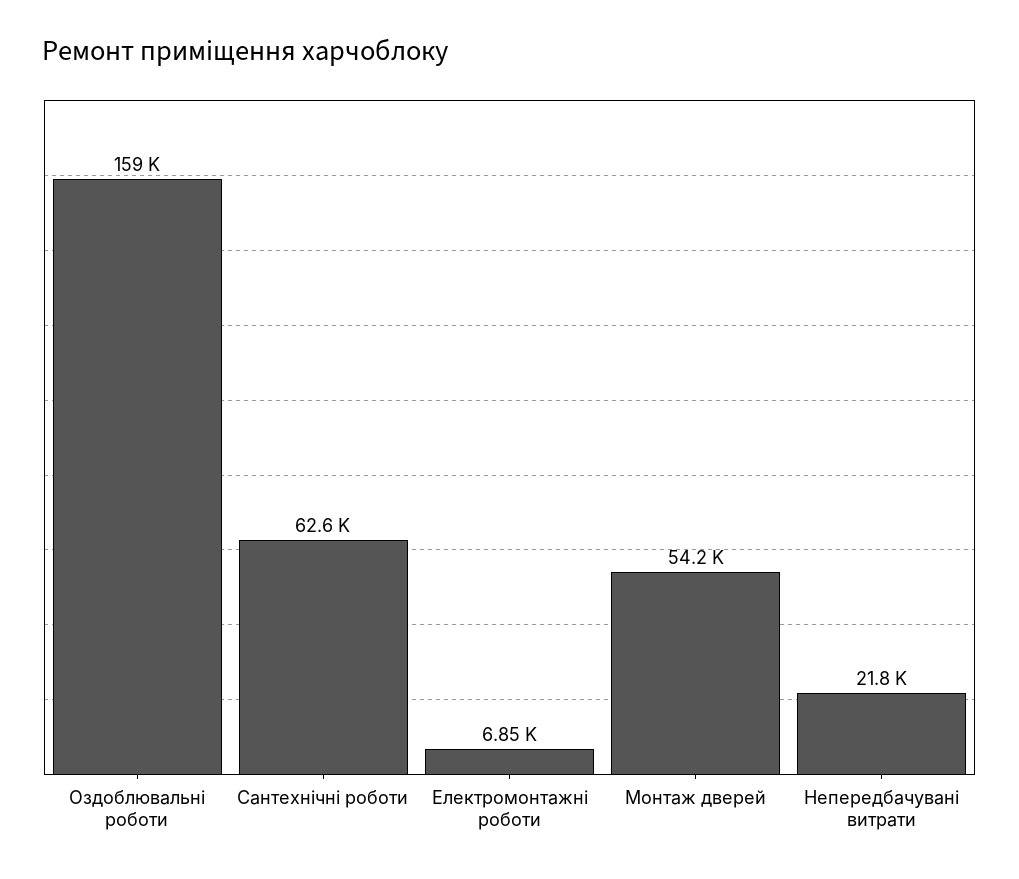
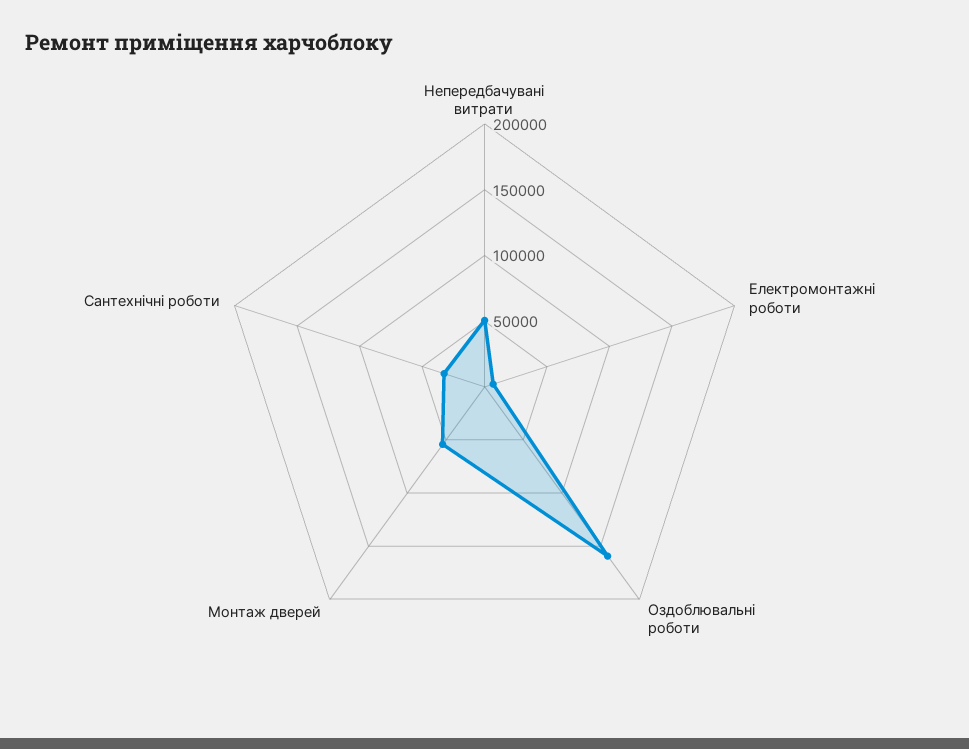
  {
    "Оздоблювальні роботи": 159000,
-   "Сантехнічні роботи": 62600,
+   "Сантехнічні роботи": 30000,
    "Електромонтажні роботи": 6850,
    "Монтаж дверей": 54200,
-   "Непередбачувані витрати": 21800
+   "Непередбачувані витрати": 50000
  }

